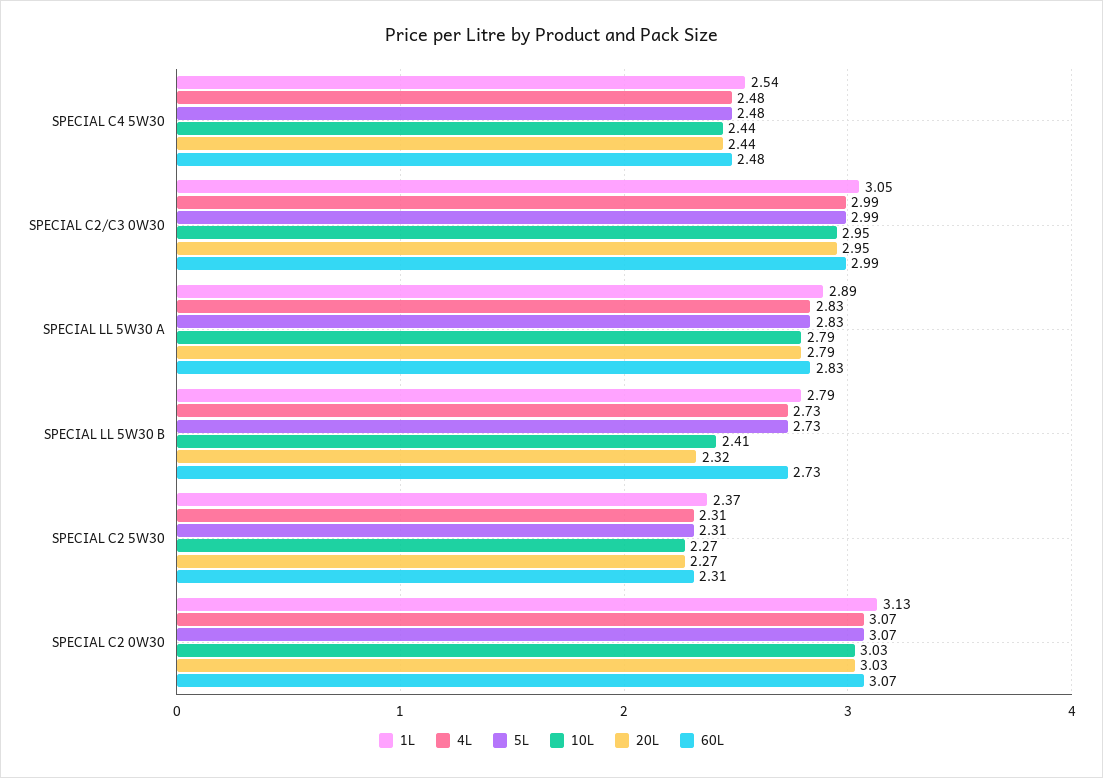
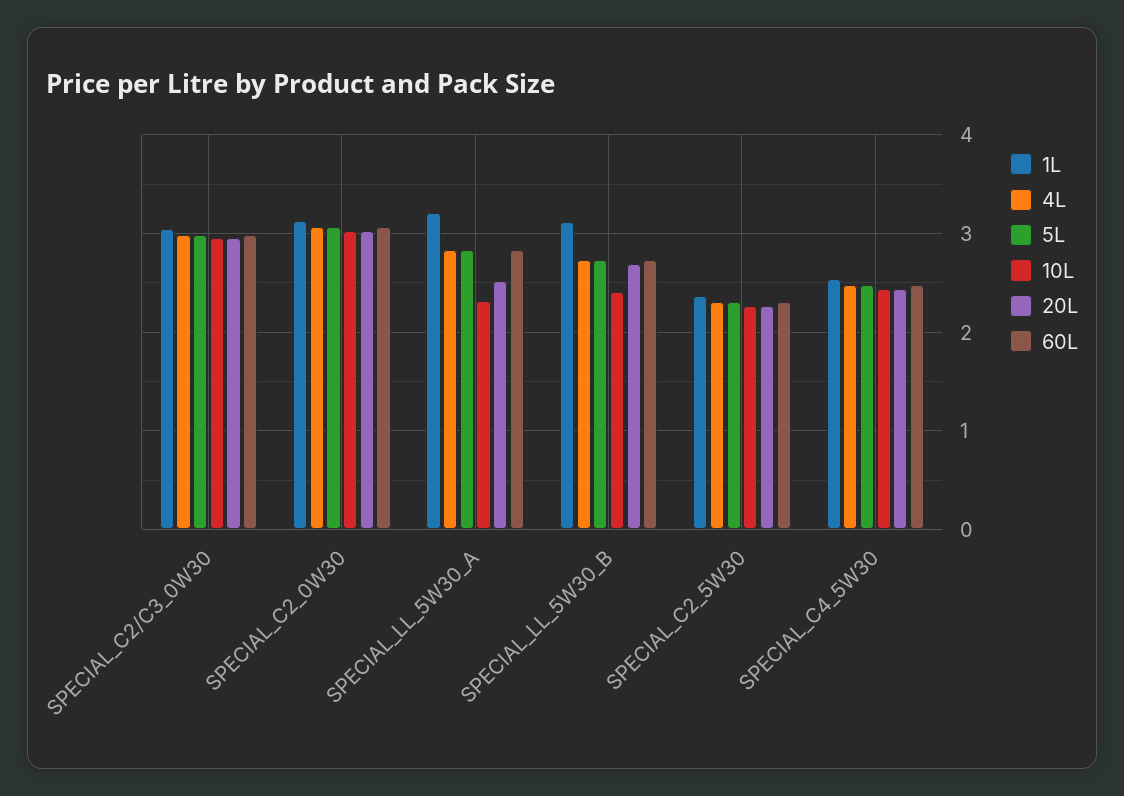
  {
    "1L": {
      "SPECIAL C4 5W30": 2.54,
      "SPECIAL C2/C3 0W30": 3.05,
-     "SPECIAL LL 5W30 A": 2.89,
+     "SPECIAL LL 5W30 A": 3.2,
-     "SPECIAL LL 5W30 B": 2.79,
+     "SPECIAL LL 5W30 B": 3.1,
      "SPECIAL C2 5W30": 2.37,
      "SPECIAL C2 0W30": 3.13
    },
    "4L": {
      "SPECIAL C4 5W30": 2.48,
      "SPECIAL C2/C3 0W30": 2.99,
      "SPECIAL LL 5W30 A": 2.83,
      "SPECIAL LL 5W30 B": 2.73,
      "SPECIAL C2 5W30": 2.31,
      "SPECIAL C2 0W30": 3.07
    },
    "5L": {
      "SPECIAL C4 5W30": 2.48,
      "SPECIAL C2/C3 0W30": 2.99,
      "SPECIAL LL 5W30 A": 2.83,
      "SPECIAL LL 5W30 B": 2.73,
      "SPECIAL C2 5W30": 2.31,
      "SPECIAL C2 0W30": 3.07
    },
    "10L": {
      "SPECIAL C4 5W30": 2.44,
      "SPECIAL C2/C3 0W30": 2.95,
-     "SPECIAL LL 5W30 A": 2.79,
+     "SPECIAL LL 5W30 A": 2.3,
      "SPECIAL LL 5W30 B": 2.41,
      "SPECIAL C2 5W30": 2.27,
      "SPECIAL C2 0W30": 3.03
    },
    "20L": {
      "SPECIAL C4 5W30": 2.44,
      "SPECIAL C2/C3 0W30": 2.95,
-     "SPECIAL LL 5W30 A": 2.79,
+     "SPECIAL LL 5W30 A": 2.5,
-     "SPECIAL LL 5W30 B": 2.32,
+     "SPECIAL LL 5W30 B": 2.7,
      "SPECIAL C2 5W30": 2.27,
      "SPECIAL C2 0W30": 3.03
    },
    "60L": {
      "SPECIAL C4 5W30": 2.48,
      "SPECIAL C2/C3 0W30": 2.99,
      "SPECIAL LL 5W30 A": 2.83,
      "SPECIAL LL 5W30 B": 2.73,
      "SPECIAL C2 5W30": 2.31,
      "SPECIAL C2 0W30": 3.07
    }
  }

